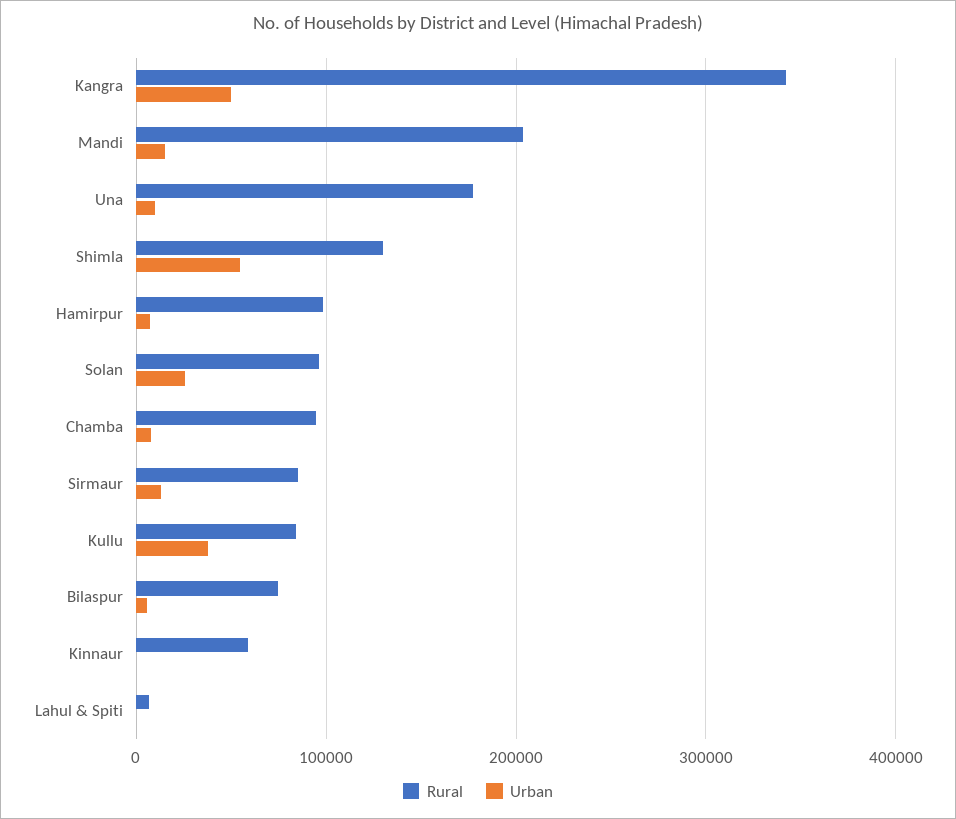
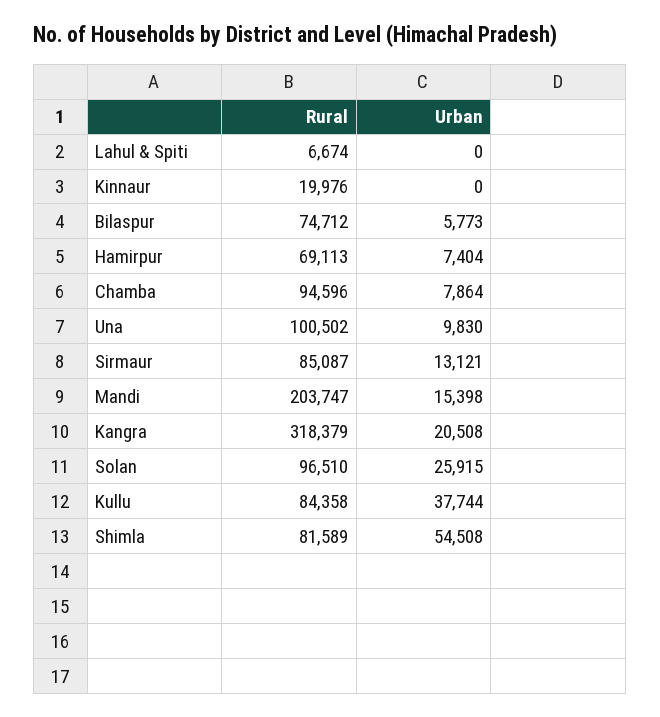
  {
    "Rural": {
-     "Kangra": 340000,
+     "Kangra": 318379,
      "Mandi": 203747,
-     "Una": 180000,
+     "Una": 100502,
-     "Shimla": 130000,
+     "Shimla": 81589,
-     "Hamirpur": 100000,
+     "Hamirpur": 69113,
      "Solan": 96510,
      "Chamba": 94596,
      "Sirmaur": 85087,
      "Kullu": 84358,
      "Bilaspur": 74712,
-     "Kinnaur": 60000,
+     "Kinnaur": 19976,
      "Lahul & Spiti": 6674
    },
    "Urban": {
-     "Kangra": 50000,
+     "Kangra": 20508,
      "Mandi": 15398,
      "Una": 9830,
      "Shimla": 54508,
      "Hamirpur": 7404,
      "Solan": 25915,
      "Chamba": 7864,
      "Sirmaur": 13121,
      "Kullu": 37744,
      "Bilaspur": 5773,
      "Kinnaur": 0,
      "Lahul & Spiti": 0
    }
  }

